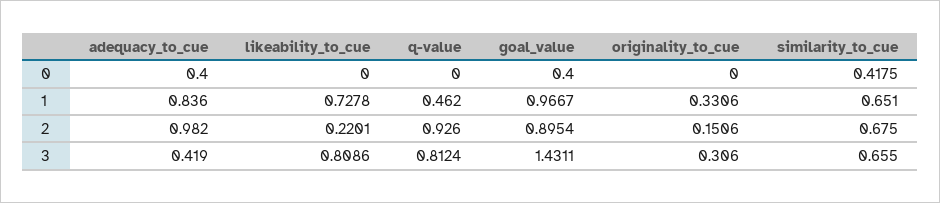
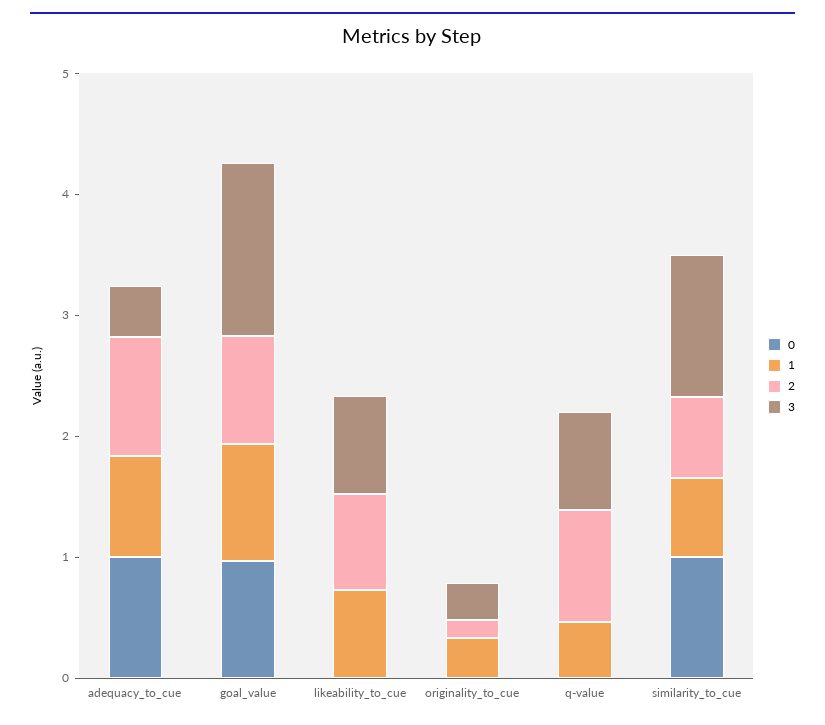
  {
    "0": {
-     "adequacy_to_cue": 0.4,
+     "adequacy_to_cue": 1,
      "likeability_to_cue": 0,
      "q-value": 0,
-     "goal_value": 0.4,
+     "goal_value": 1,
      "originality_to_cue": 0,
-     "similarity_to_cue": 0.4175
+     "similarity_to_cue": 1
    },
    "1": {
      "adequacy_to_cue": 0.836,
      "likeability_to_cue": 0.7278,
      "q-value": 0.462,
      "goal_value": 0.9667,
      "originality_to_cue": 0.3306,
      "similarity_to_cue": 0.651
    },
    "2": {
      "adequacy_to_cue": 0.982,
-     "likeability_to_cue": 0.2201,
+     "likeability_to_cue": 0.8,
      "q-value": 0.926,
      "goal_value": 0.8954,
      "originality_to_cue": 0.1506,
      "similarity_to_cue": 0.675
    },
    "3": {
      "adequacy_to_cue": 0.419,
      "likeability_to_cue": 0.8086,
      "q-value": 0.8124,
      "goal_value": 1.4311,
      "originality_to_cue": 0.306,
-     "similarity_to_cue": 0.655
+     "similarity_to_cue": 1.2
    }
  }

